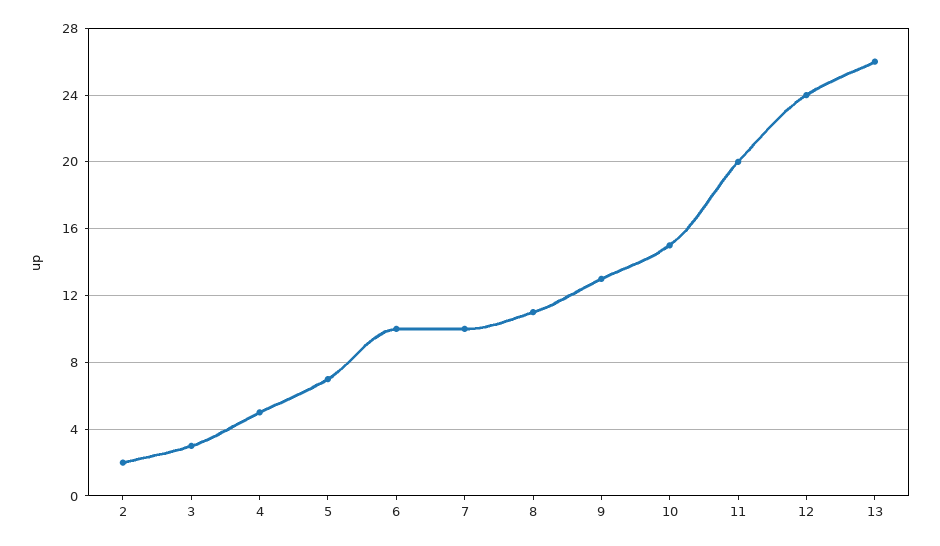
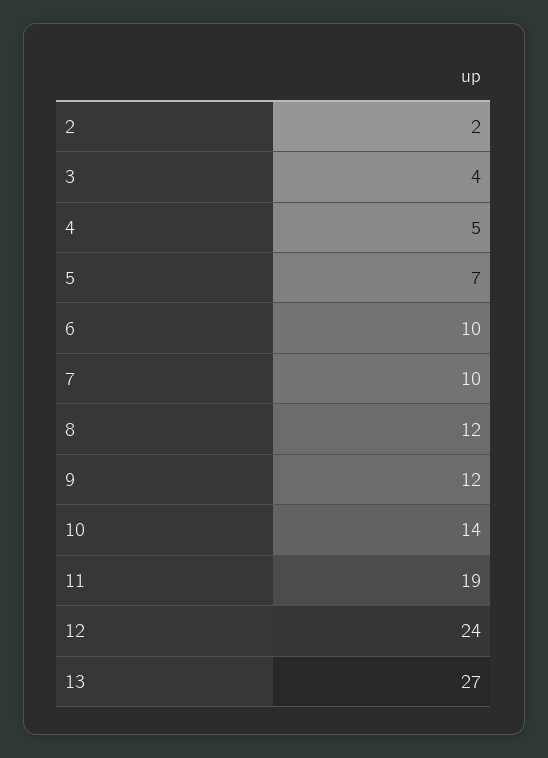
  {
    "2": 2,
-   "3": 3,
+   "3": 4,
    "4": 5,
    "5": 7,
    "6": 10,
    "7": 10,
-   "8": 11,
+   "8": 12,
-   "9": 13,
+   "9": 12,
-   "10": 15,
+   "10": 14,
-   "11": 20,
+   "11": 19,
    "12": 24,
-   "13": 26
+   "13": 27
  }

